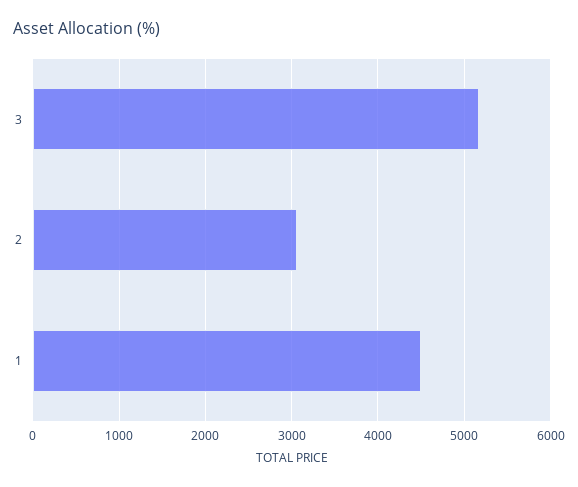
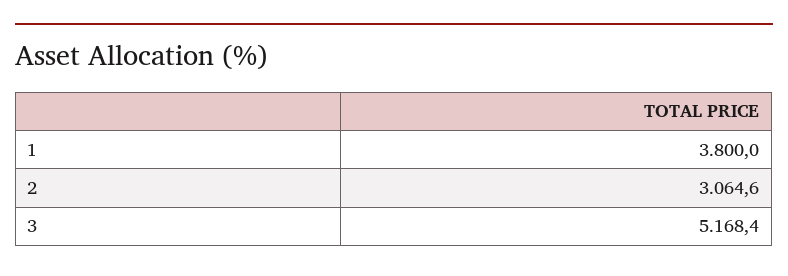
  {
    "3": 5168.4,
    "2": 3064.6,
-   "1": 4500
+   "1": 3800
  }

